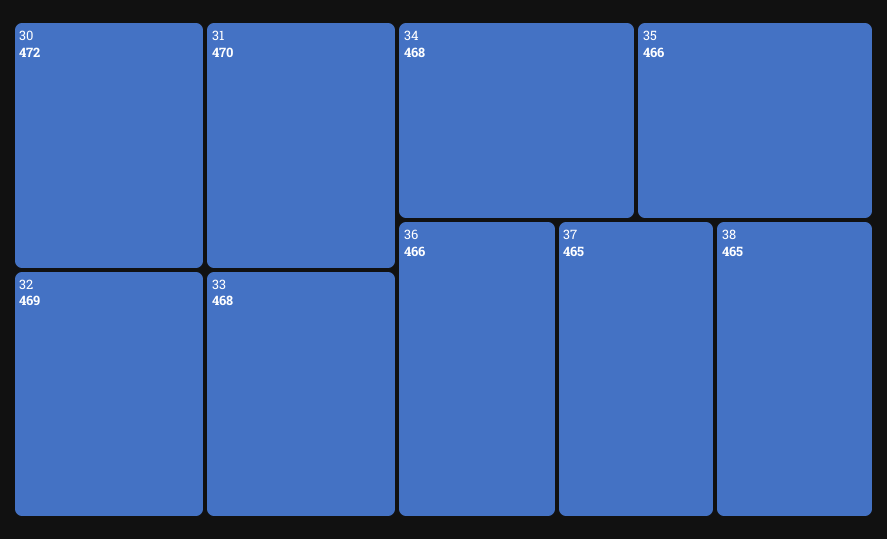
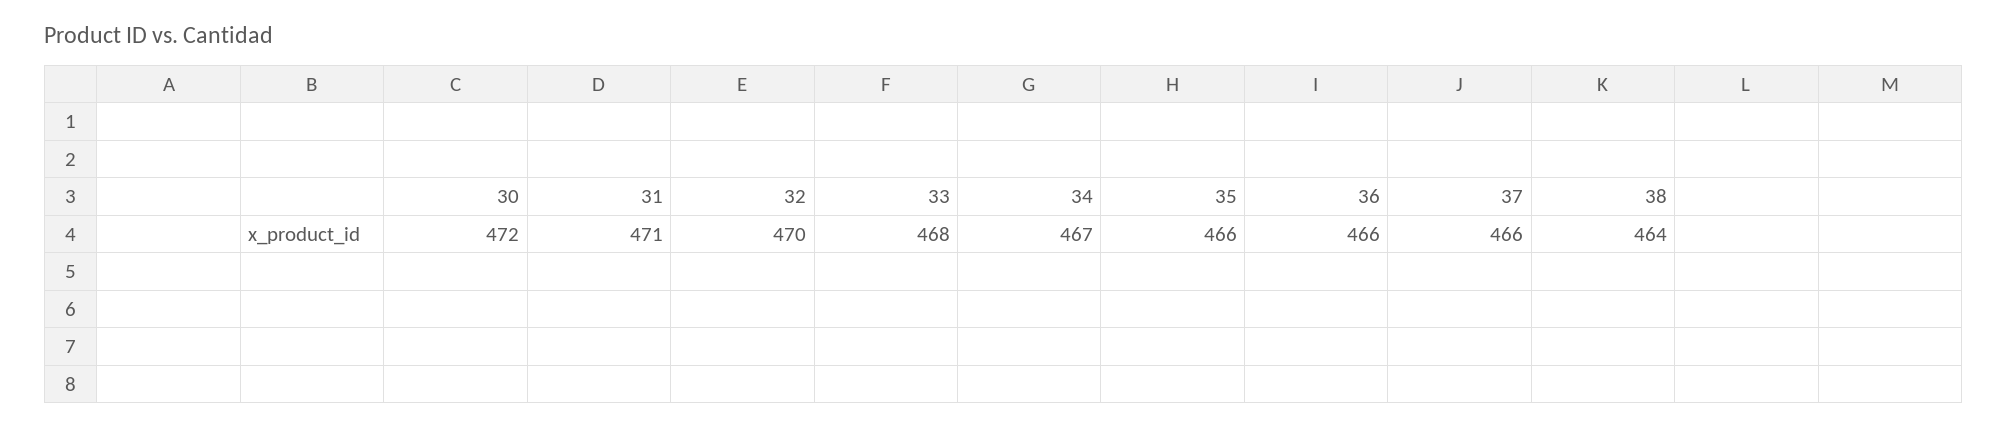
  {
    "30": 472,
-   "31": 470,
+   "31": 471,
-   "32": 469,
+   "32": 470,
    "33": 468,
-   "34": 468,
+   "34": 467,
    "35": 466,
    "36": 466,
-   "37": 465,
+   "37": 466,
-   "38": 465
+   "38": 464
  }

